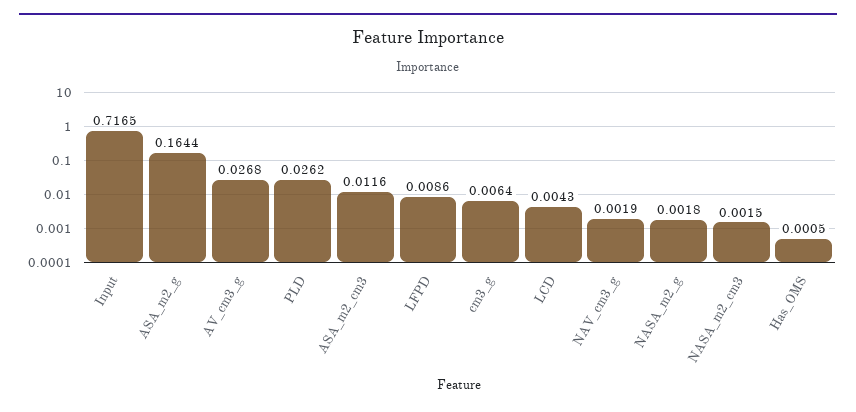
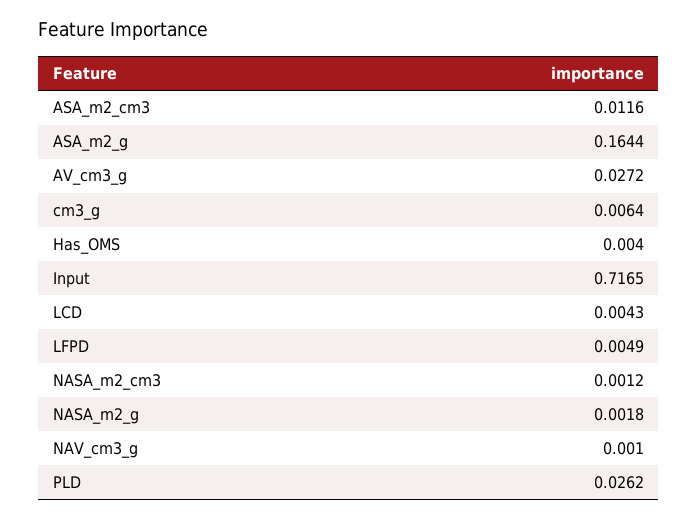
  {
    "Input": 0.7165,
    "ASA_m2_g": 0.1644,
-   "AV_cm3_g": 0.0268,
+   "AV_cm3_g": 0.0272,
    "PLD": 0.0262,
    "ASA_m2_cm3": 0.0116,
-   "LFPD": 0.0086,
+   "LFPD": 0.0049,
    "cm3_g": 0.0064,
    "LCD": 0.0043,
-   "NAV_cm3_g": 0.0019,
+   "NAV_cm3_g": 0.001,
    "NASA_m2_g": 0.0018,
-   "NASA_m2_cm3": 0.0015,
+   "NASA_m2_cm3": 0.0012,
-   "Has_OMS": 0.0005
+   "Has_OMS": 0.004
  }

